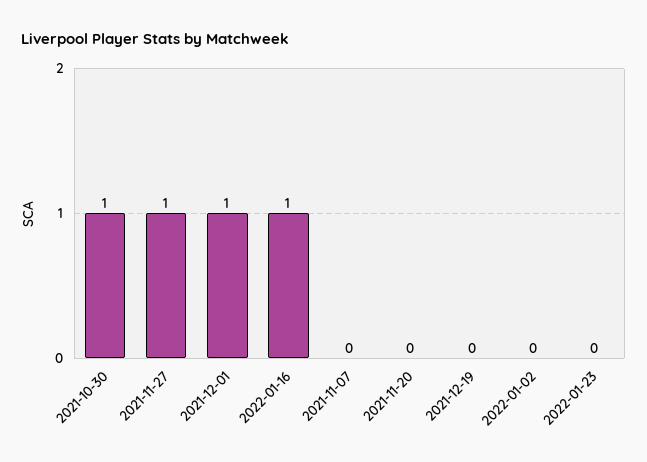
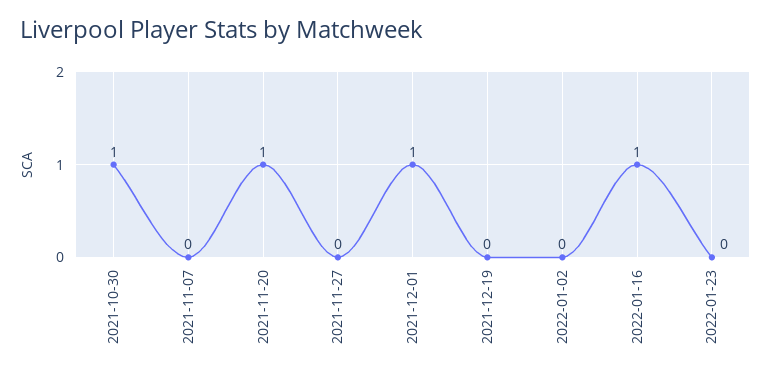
  {
    "2021-10-30": 1,
-   "2021-11-27": 1,
+   "2021-11-27": 0,
    "2021-12-01": 1,
    "2022-01-16": 1,
    "2021-11-07": 0,
-   "2021-11-20": 0,
+   "2021-11-20": 1,
    "2021-12-19": 0,
    "2022-01-02": 0,
    "2022-01-23": 0
  }

